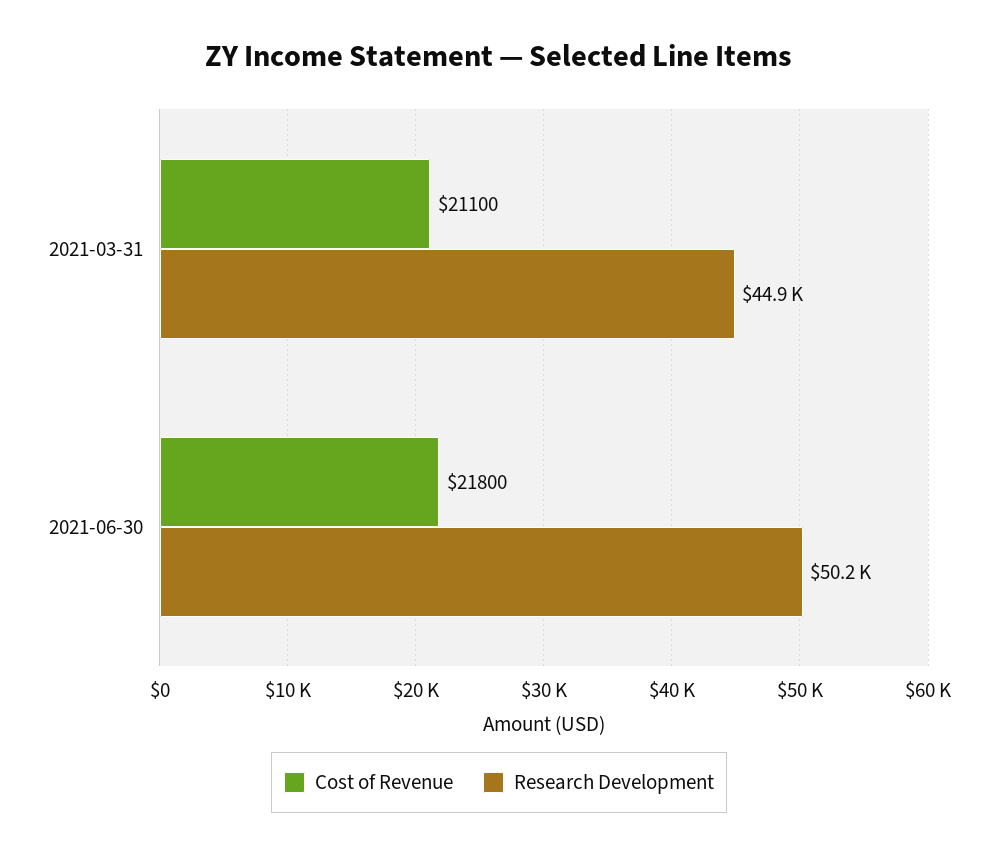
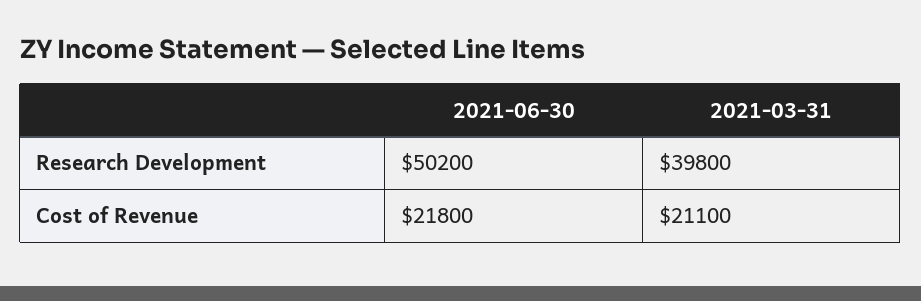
  {
    "Cost of Revenue": {
      "2021-03-31": 21100,
      "2021-06-30": 21800
    },
    "Research Development": {
-     "2021-03-31": 44900,
+     "2021-03-31": 39800,
      "2021-06-30": 50200
    }
  }

